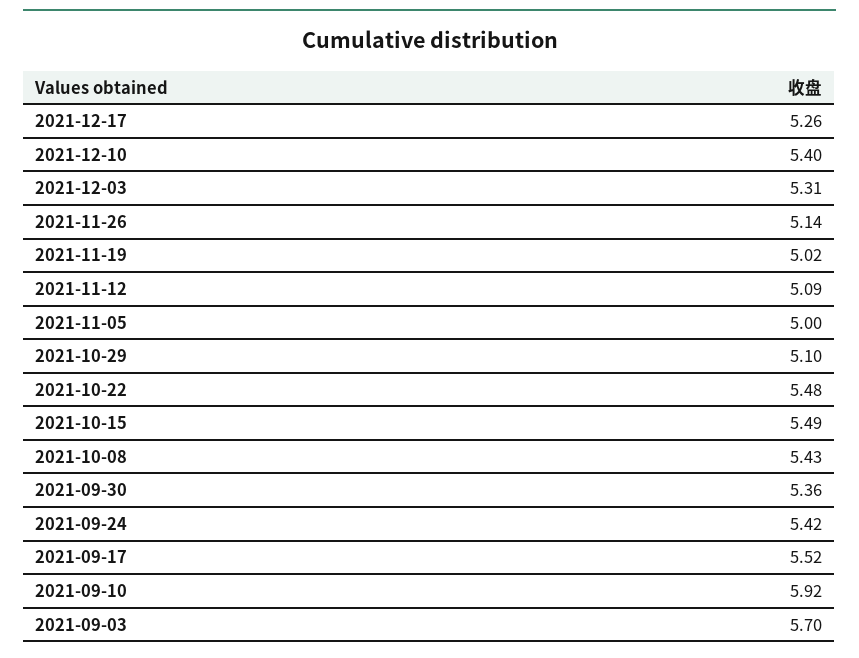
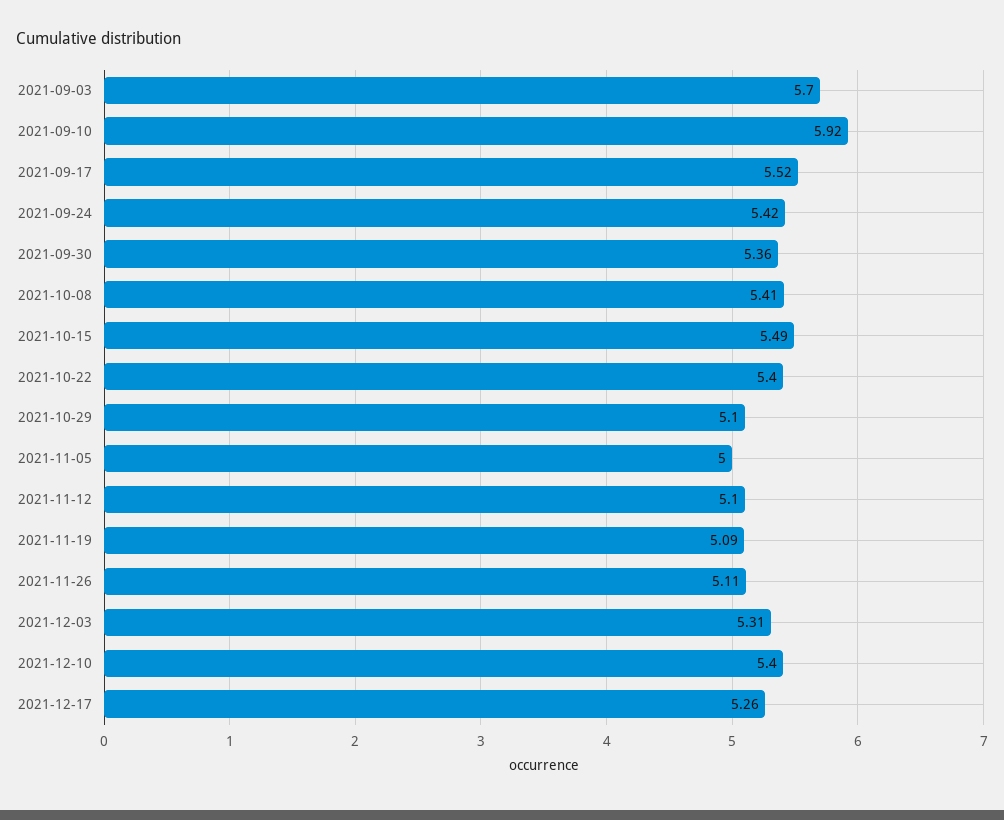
  {
    "2021-12-17": 5.26,
    "2021-12-10": 5.4,
    "2021-12-03": 5.31,
-   "2021-11-26": 5.14,
+   "2021-11-26": 5.11,
-   "2021-11-19": 5.02,
+   "2021-11-19": 5.09,
-   "2021-11-12": 5.09,
+   "2021-11-12": 5.1,
    "2021-11-05": 5,
    "2021-10-29": 5.1,
-   "2021-10-22": 5.48,
+   "2021-10-22": 5.4,
    "2021-10-15": 5.49,
-   "2021-10-08": 5.43,
+   "2021-10-08": 5.41,
    "2021-09-30": 5.36,
    "2021-09-24": 5.42,
    "2021-09-17": 5.52,
    "2021-09-10": 5.92,
    "2021-09-03": 5.7
  }

